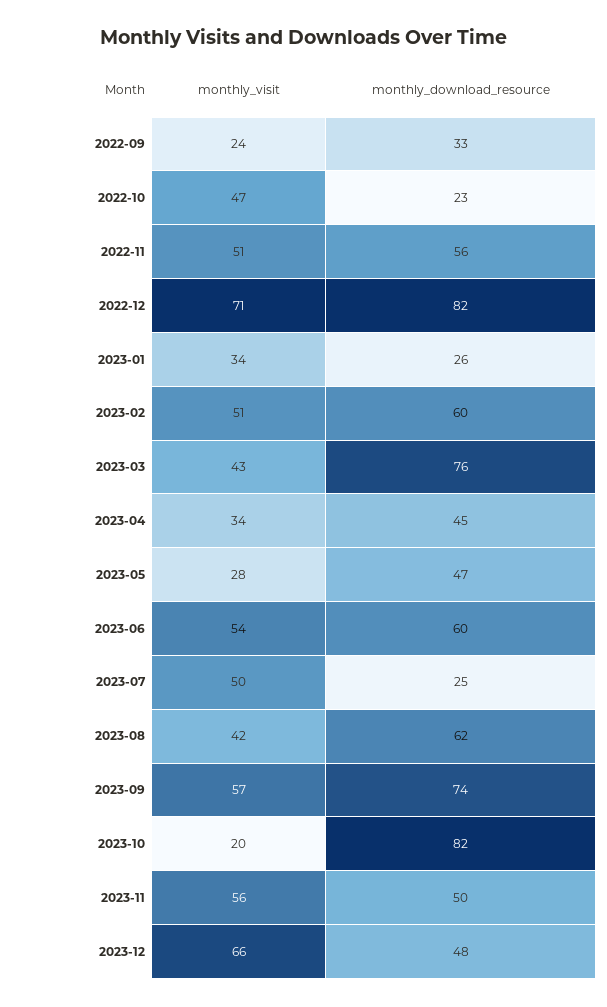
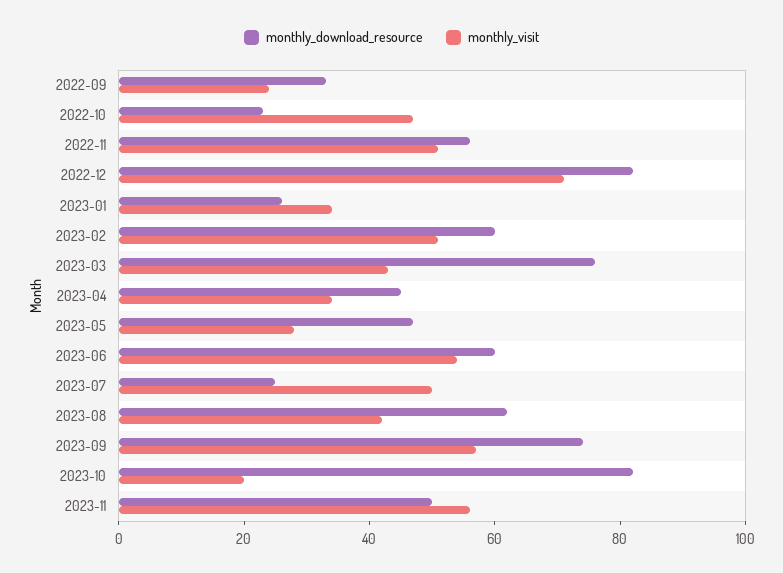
  {
    "monthly_visit": {
      "2022-09": 24,
      "2022-10": 47,
      "2022-11": 51,
      "2022-12": 71,
      "2023-01": 34,
      "2023-02": 51,
      "2023-03": 43,
      "2023-04": 34,
      "2023-05": 28,
      "2023-06": 54,
      "2023-07": 50,
      "2023-08": 42,
      "2023-09": 57,
      "2023-10": 20,
-     "2023-11": 56,
+     "2023-11": 56
-     "2023-12": 66
    },
    "monthly_download_resource": {
      "2022-09": 33,
      "2022-10": 23,
      "2022-11": 56,
      "2022-12": 82,
      "2023-01": 26,
      "2023-02": 60,
      "2023-03": 76,
      "2023-04": 45,
      "2023-05": 47,
      "2023-06": 60,
      "2023-07": 25,
      "2023-08": 62,
      "2023-09": 74,
      "2023-10": 82,
-     "2023-11": 50,
+     "2023-11": 50
-     "2023-12": 48
    }
  }

